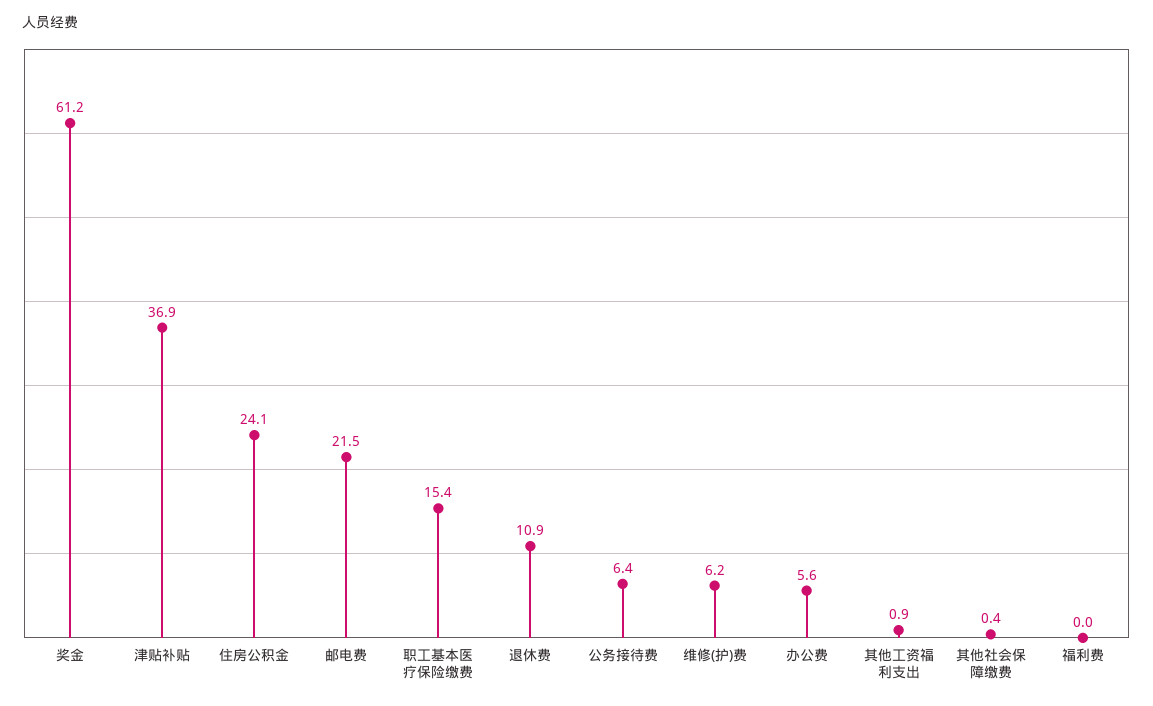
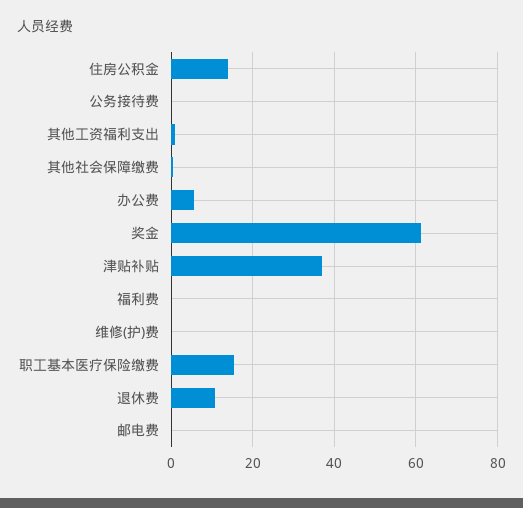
  {
    "奖金": 61.2,
    "津贴补贴": 36.9,
-   "住房公积金": 24.1,
+   "住房公积金": 14,
-   "邮电费": 21.5,
+   "邮电费": 0,
    "职工基本医疗保险缴费": 15.4,
    "退休费": 10.9,
-   "公务接待费": 6.4,
+   "公务接待费": 0,
-   "维修(护)费": 6.2,
+   "维修(护)费": 0,
    "办公费": 5.6,
    "其他工资福利支出": 0.9,
    "其他社会保障缴费": 0.4,
    "福利费": 0
  }

